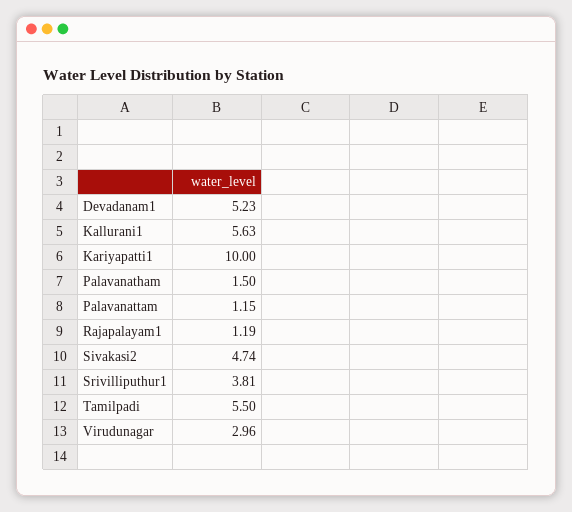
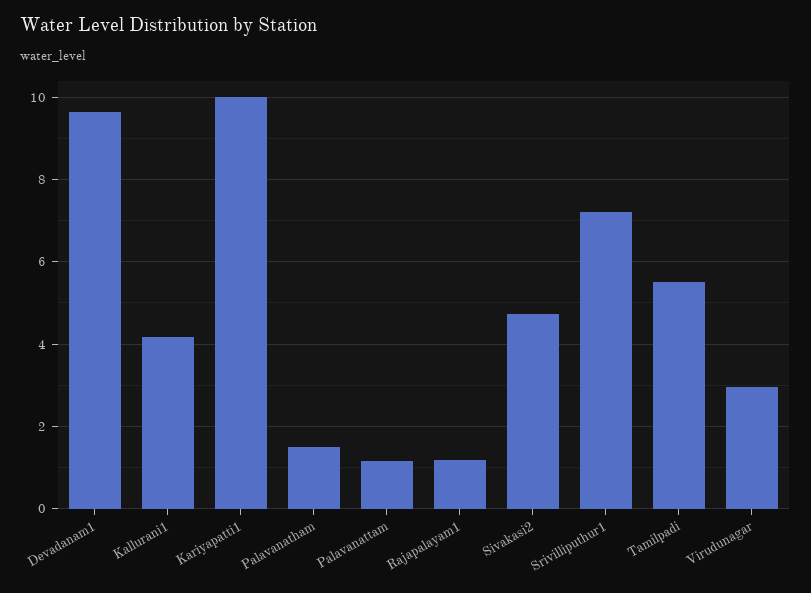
  {
-   "Devadanam1": 5.23,
+   "Devadanam1": 9.6,
-   "Kallurani1": 5.63,
+   "Kallurani1": 4.2,
    "Kariyapatti1": 10,
    "Palavanatham": 1.5,
    "Palavanattam": 1.15,
    "Rajapalayam1": 1.19,
    "Sivakasi2": 4.74,
-   "Srivilliputhur1": 3.81,
+   "Srivilliputhur1": 7.2,
    "Tamilpadi": 5.5,
    "Virudunagar": 2.96
  }

